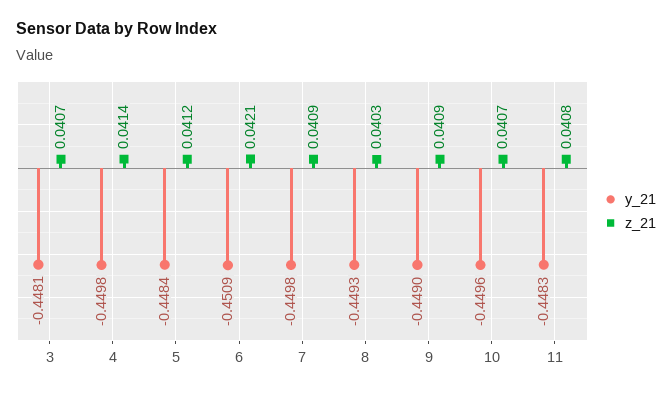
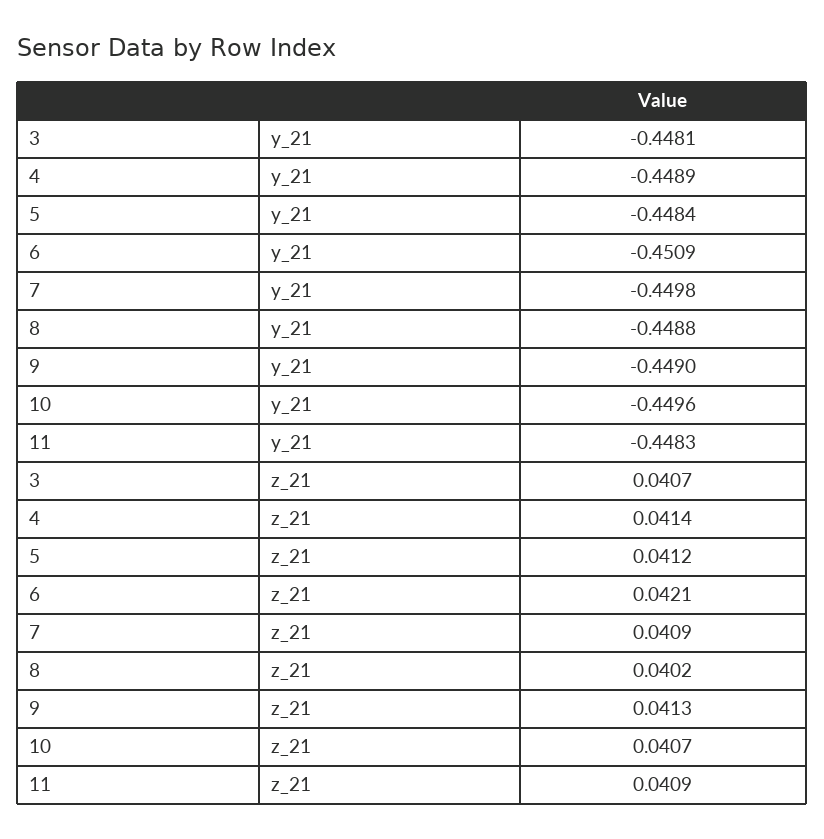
  {
    "y_21": {
      "3": -0.4481,
-     "4": -0.4498,
+     "4": -0.4489,
      "5": -0.4484,
      "6": -0.4509,
      "7": -0.4498,
-     "8": -0.4493,
+     "8": -0.4488,
      "9": -0.449,
      "10": -0.4496,
      "11": -0.4483
    },
    "z_21": {
      "3": 0.0407,
      "4": 0.0414,
      "5": 0.0412,
      "6": 0.0421,
      "7": 0.0409,
-     "8": 0.0403,
+     "8": 0.0402,
-     "9": 0.0409,
+     "9": 0.0413,
      "10": 0.0407,
-     "11": 0.0408
+     "11": 0.0409
    }
  }

